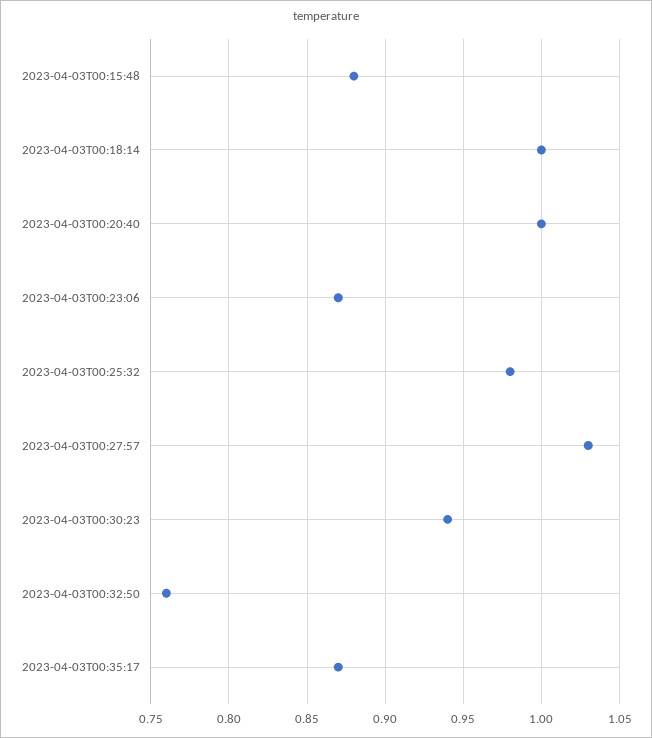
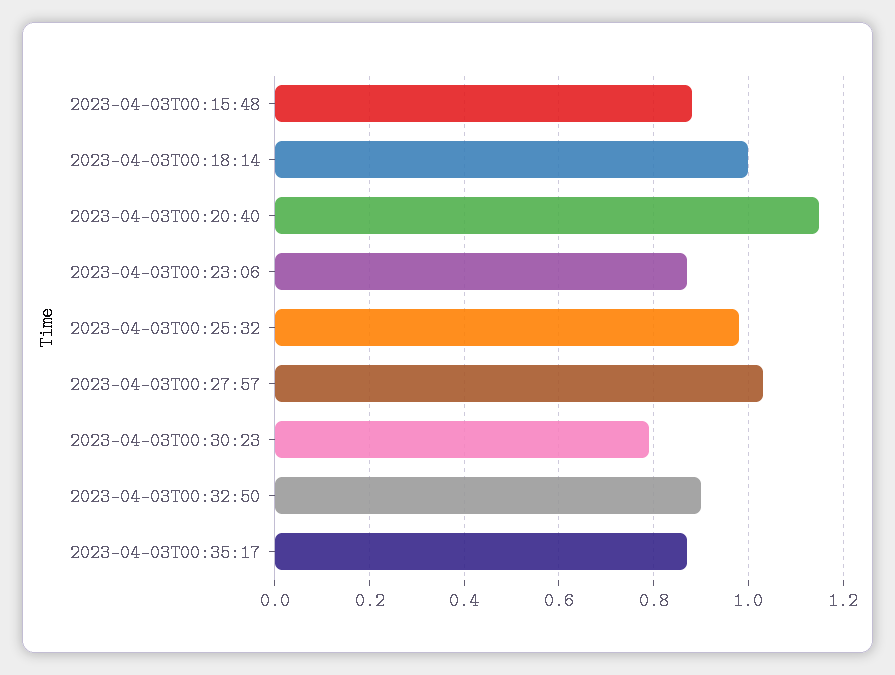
  {
    "2023-04-03T00:15:48": 0.88,
    "2023-04-03T00:18:14": 1,
-   "2023-04-03T00:20:40": 1,
+   "2023-04-03T00:20:40": 1.15,
    "2023-04-03T00:23:06": 0.87,
    "2023-04-03T00:25:32": 0.98,
    "2023-04-03T00:27:57": 1.03,
-   "2023-04-03T00:30:23": 0.94,
+   "2023-04-03T00:30:23": 0.8,
-   "2023-04-03T00:32:50": 0.76,
+   "2023-04-03T00:32:50": 0.9,
    "2023-04-03T00:35:17": 0.87
  }

